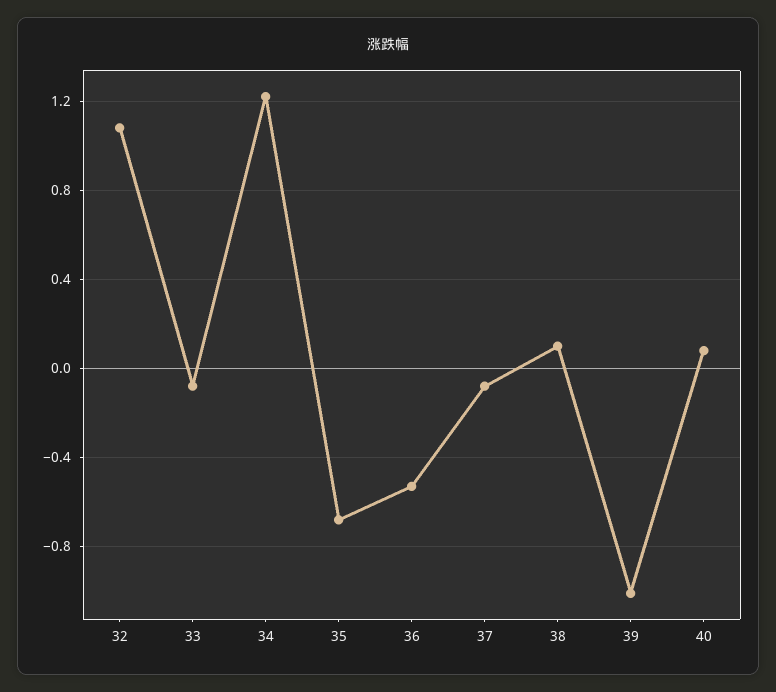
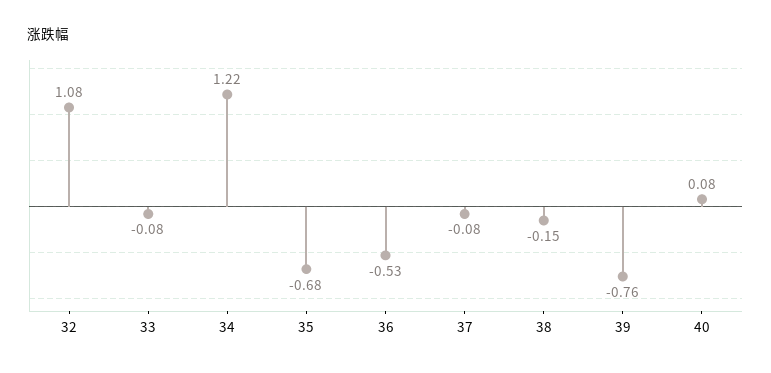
  {
    "32": 1.08,
    "33": -0.08,
    "34": 1.22,
    "35": -0.68,
    "36": -0.53,
    "37": -0.08,
-   "38": 0.1,
+   "38": -0.15,
-   "39": -1,
+   "39": -0.76,
    "40": 0.08
  }

